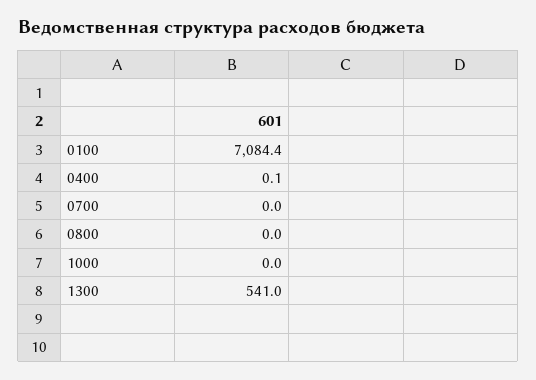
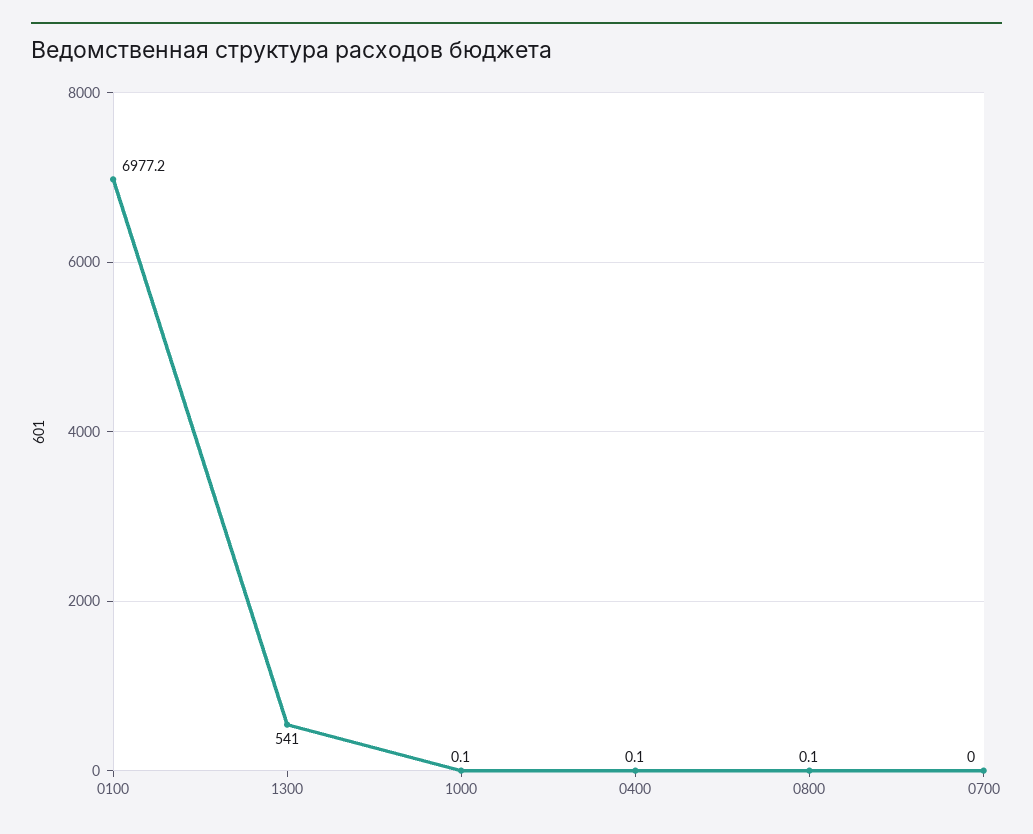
  {
-   "0100": 7084.4,
+   "0100": 6977.2,
    "0400": 0.1,
    "0700": 0,
-   "0800": 0,
+   "0800": 0.1,
-   "1000": 0,
+   "1000": 0.1,
    "1300": 541
  }

